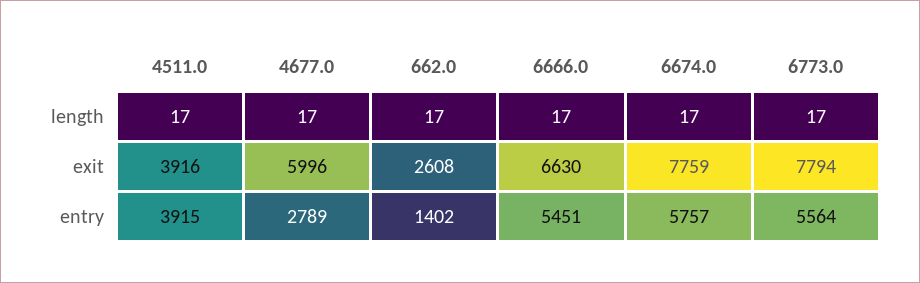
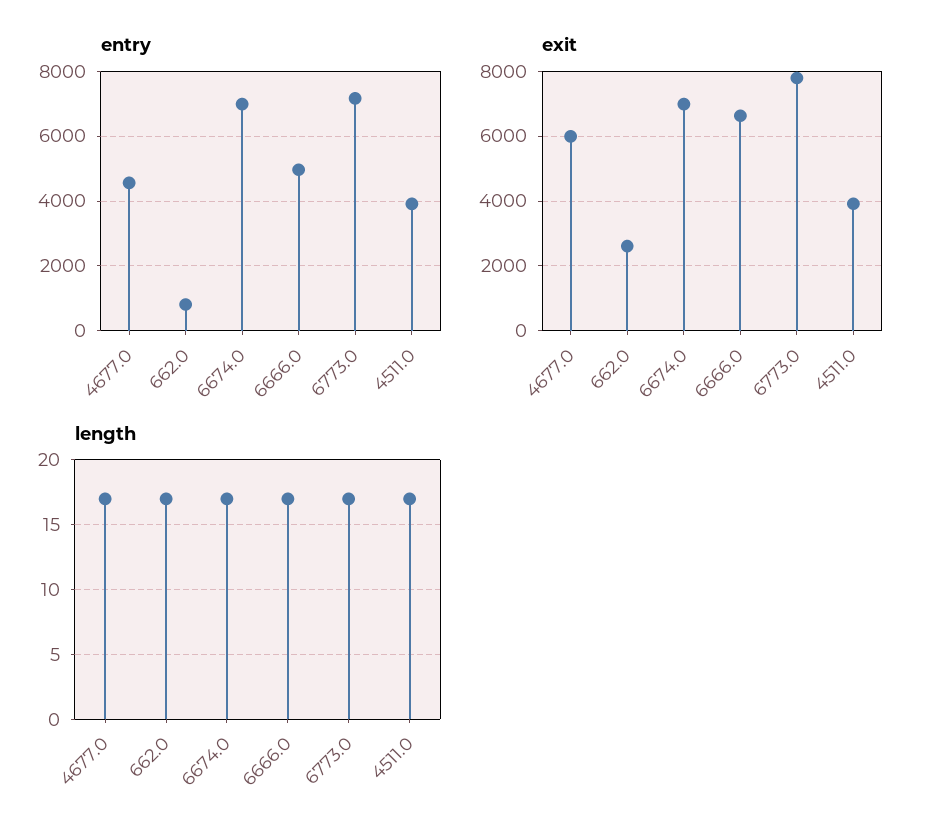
  {
    "length": {
      "4511.0": 17,
      "4677.0": 17,
      "662.0": 17,
      "6666.0": 17,
      "6674.0": 17,
      "6773.0": 17
    },
    "exit": {
      "4511.0": 3916,
      "4677.0": 5996,
      "662.0": 2608,
      "6666.0": 6630,
-     "6674.0": 7759,
+     "6674.0": 7000,
      "6773.0": 7794
    },
    "entry": {
      "4511.0": 3915,
-     "4677.0": 2789,
+     "4677.0": 4600,
-     "662.0": 1402,
+     "662.0": 800,
-     "6666.0": 5451,
+     "6666.0": 5000,
-     "6674.0": 5757,
+     "6674.0": 7000,
-     "6773.0": 5564
+     "6773.0": 7200
    }
  }

